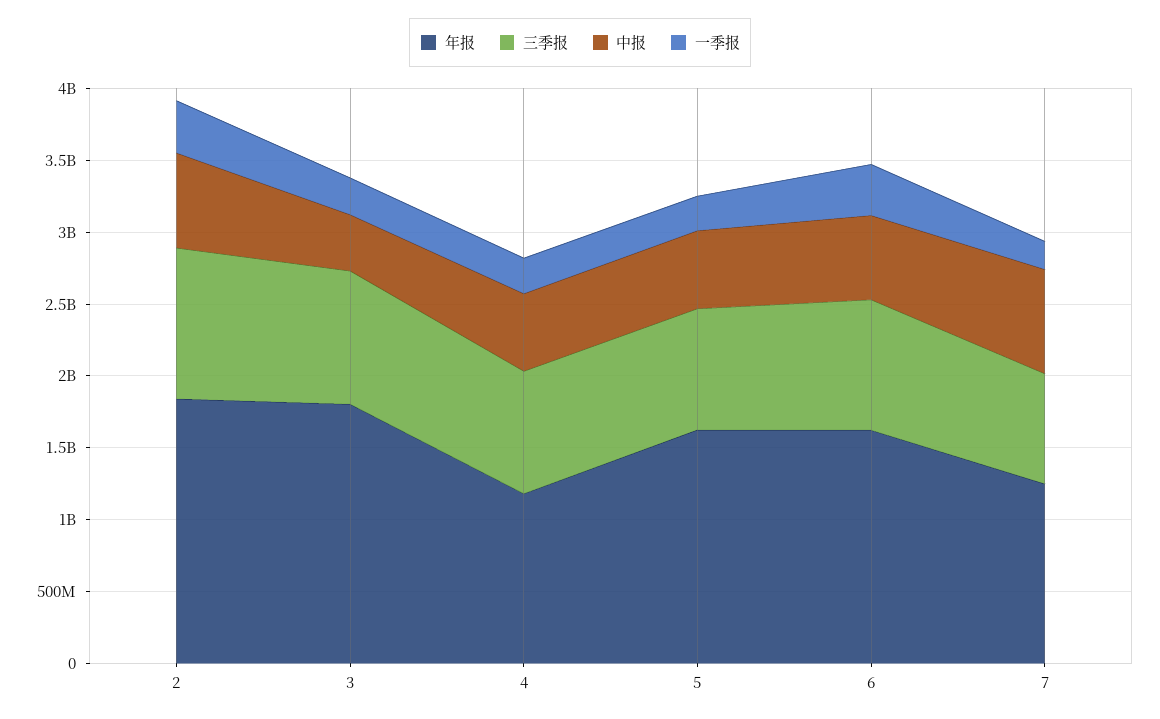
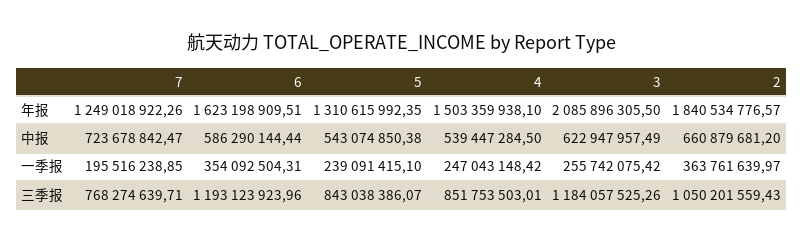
  {
    "年报": {
      "2": 1840534776.57,
-     "3": 1800000000,
+     "3": 2085896305.5,
-     "4": 1200000000,
+     "4": 1503359938.1,
-     "5": 1600000000,
+     "5": 1310615992.35,
      "6": 1623198909.51,
      "7": 1249018922.26
    },
    "三季报": {
      "2": 1050201559.43,
-     "3": 900000000,
+     "3": 1184057525.26,
      "4": 851753503.01,
      "5": 843038386.07,
-     "6": 900000000,
+     "6": 1193123923.96,
      "7": 768274639.71
    },
    "中报": {
      "2": 660879681.2,
-     "3": 400000000,
+     "3": 622947957.49,
      "4": 539447284.5,
      "5": 543074850.38,
      "6": 586290144.44,
      "7": 723678842.47
    },
    "一季报": {
      "2": 363761639.97,
      "3": 255742075.42,
      "4": 247043148.42,
      "5": 239091415.1,
      "6": 354092504.31,
      "7": 195516238.85
    }
  }

